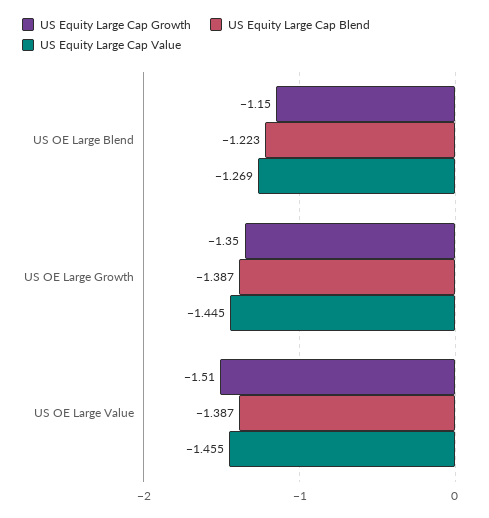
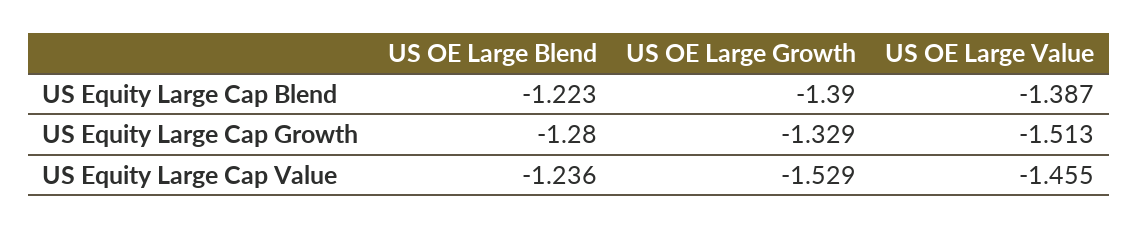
  {
    "US Equity Large Cap Growth": {
-     "US OE Large Blend": -1.15,
+     "US OE Large Blend": -1.28,
-     "US OE Large Growth": -1.35,
+     "US OE Large Growth": -1.329,
      "US OE Large Value": -1.513
    },
    "US Equity Large Cap Blend": {
      "US OE Large Blend": -1.223,
-     "US OE Large Growth": -1.387,
+     "US OE Large Growth": -1.39,
      "US OE Large Value": -1.387
    },
    "US Equity Large Cap Value": {
-     "US OE Large Blend": -1.269,
+     "US OE Large Blend": -1.236,
-     "US OE Large Growth": -1.445,
+     "US OE Large Growth": -1.529,
      "US OE Large Value": -1.455
    }
  }

